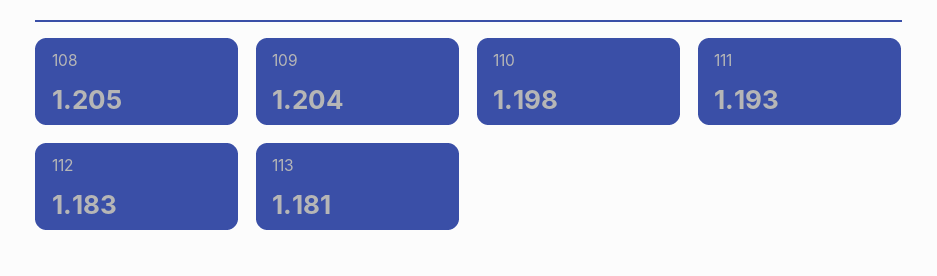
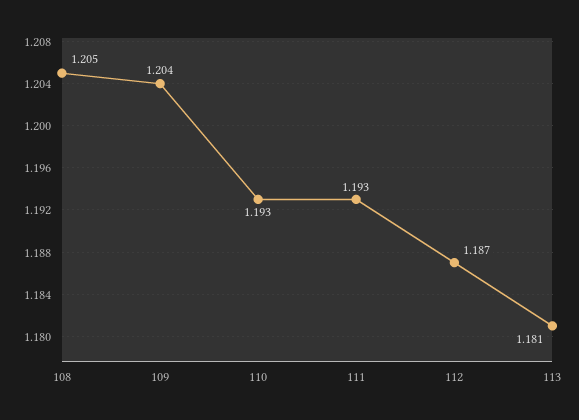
  {
    "108": 1.205,
    "109": 1.204,
-   "110": 1.198,
+   "110": 1.193,
    "111": 1.193,
-   "112": 1.183,
+   "112": 1.187,
    "113": 1.181
  }

